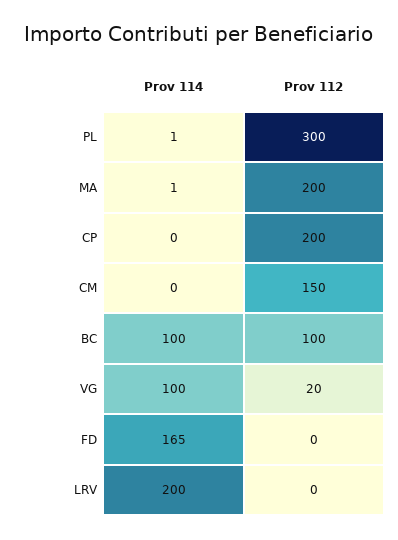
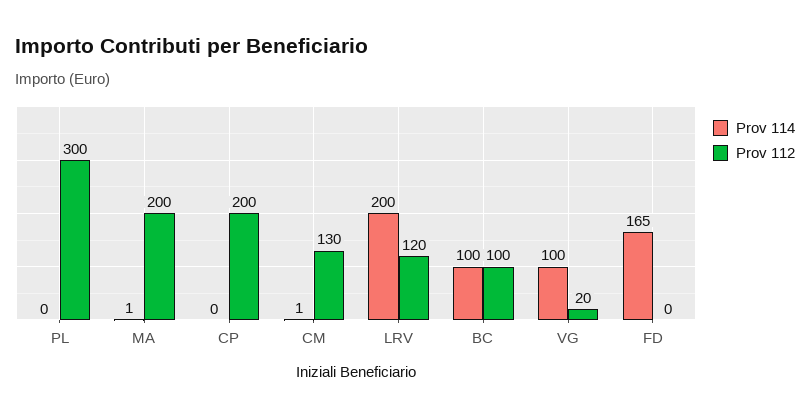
  {
    "Prov 114": {
-     "PL": 1,
+     "PL": 0,
      "MA": 1,
      "CP": 0,
-     "CM": 0,
+     "CM": 1,
      "BC": 100,
      "VG": 100,
      "FD": 165,
      "LRV": 200
    },
    "Prov 112": {
      "PL": 300,
      "MA": 200,
      "CP": 200,
-     "CM": 150,
+     "CM": 130,
      "BC": 100,
      "VG": 20,
      "FD": 0,
-     "LRV": 0
+     "LRV": 120
    }
  }

